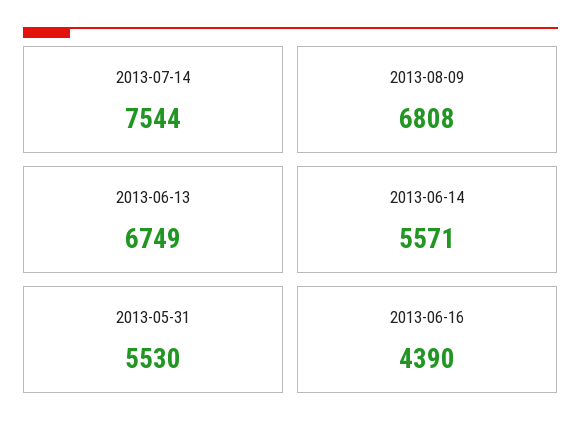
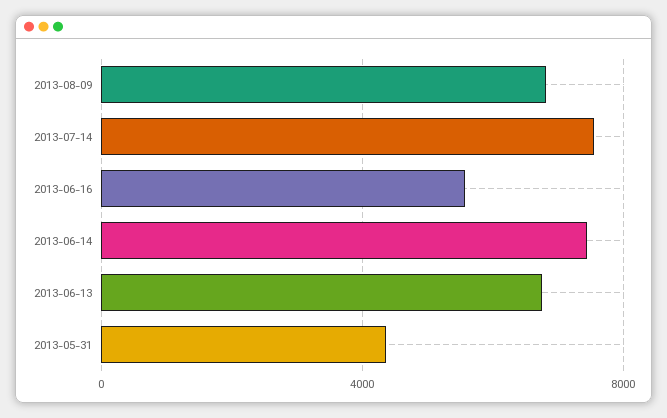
  {
    "2013-07-14": 7544,
    "2013-08-09": 6808,
    "2013-06-13": 6749,
-   "2013-06-14": 5571,
+   "2013-06-14": 7500,
-   "2013-05-31": 5530,
+   "2013-05-31": 4500,
-   "2013-06-16": 4390
+   "2013-06-16": 5500
  }

